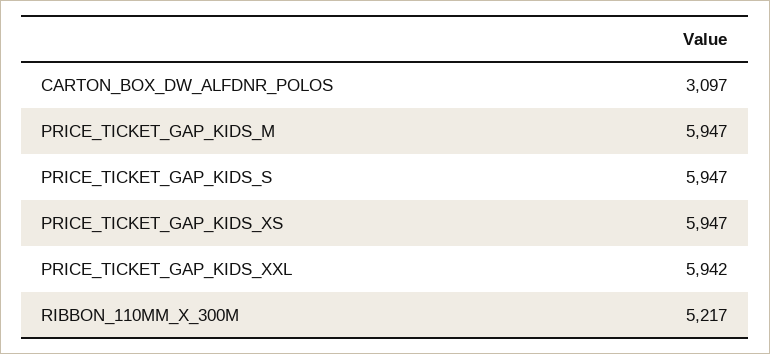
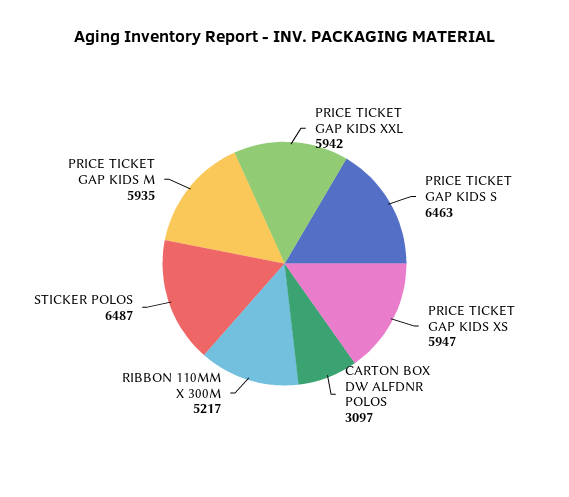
  {
    "CARTON_BOX_DW_ALFDNR_POLOS": 3097,
-   "PRICE_TICKET_GAP_KIDS_M": 5947,
+   "PRICE_TICKET_GAP_KIDS_M": 5935,
-   "PRICE_TICKET_GAP_KIDS_S": 5947,
+   "PRICE_TICKET_GAP_KIDS_S": 6463,
    "PRICE_TICKET_GAP_KIDS_XS": 5947,
    "PRICE_TICKET_GAP_KIDS_XXL": 5942,
-   "RIBBON_110MM_X_300M": 5217
+   "RIBBON_110MM_X_300M": 5217,
+   "STICKER POLOS": 6487
  }

